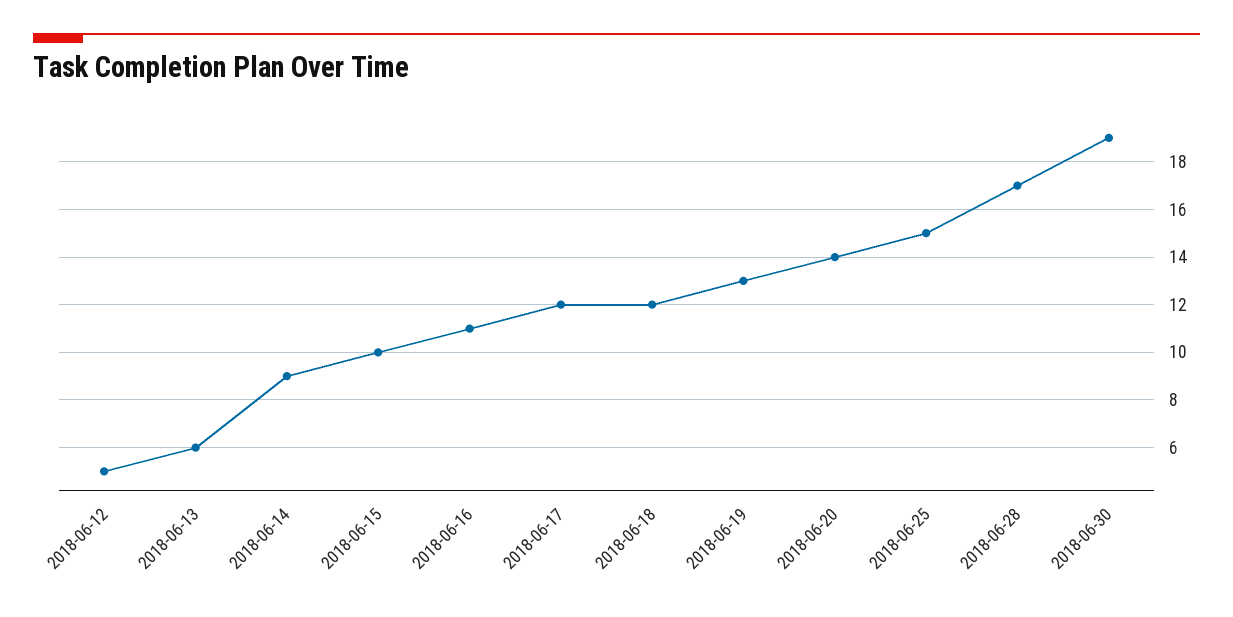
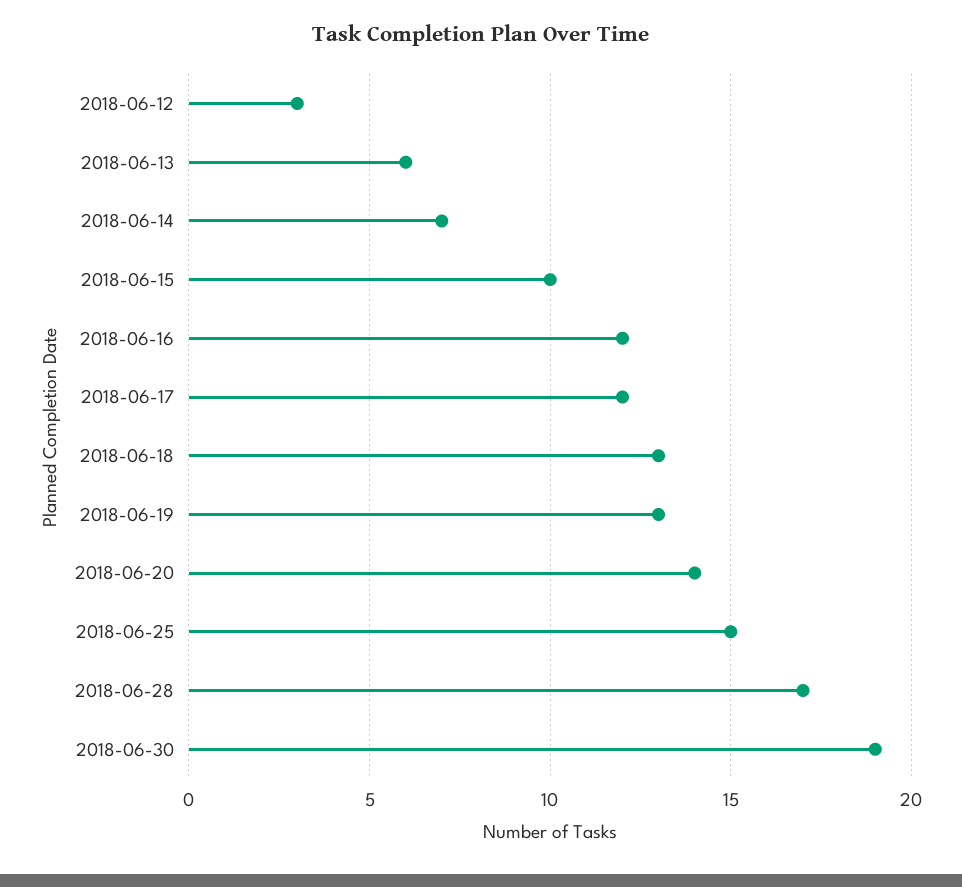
  {
-   "2018-06-12": 5,
+   "2018-06-12": 3,
    "2018-06-13": 6,
-   "2018-06-14": 9,
+   "2018-06-14": 7,
    "2018-06-15": 10,
-   "2018-06-16": 11,
+   "2018-06-16": 12,
    "2018-06-17": 12,
-   "2018-06-18": 12,
+   "2018-06-18": 13,
    "2018-06-19": 13,
    "2018-06-20": 14,
    "2018-06-25": 15,
    "2018-06-28": 17,
    "2018-06-30": 19
  }

